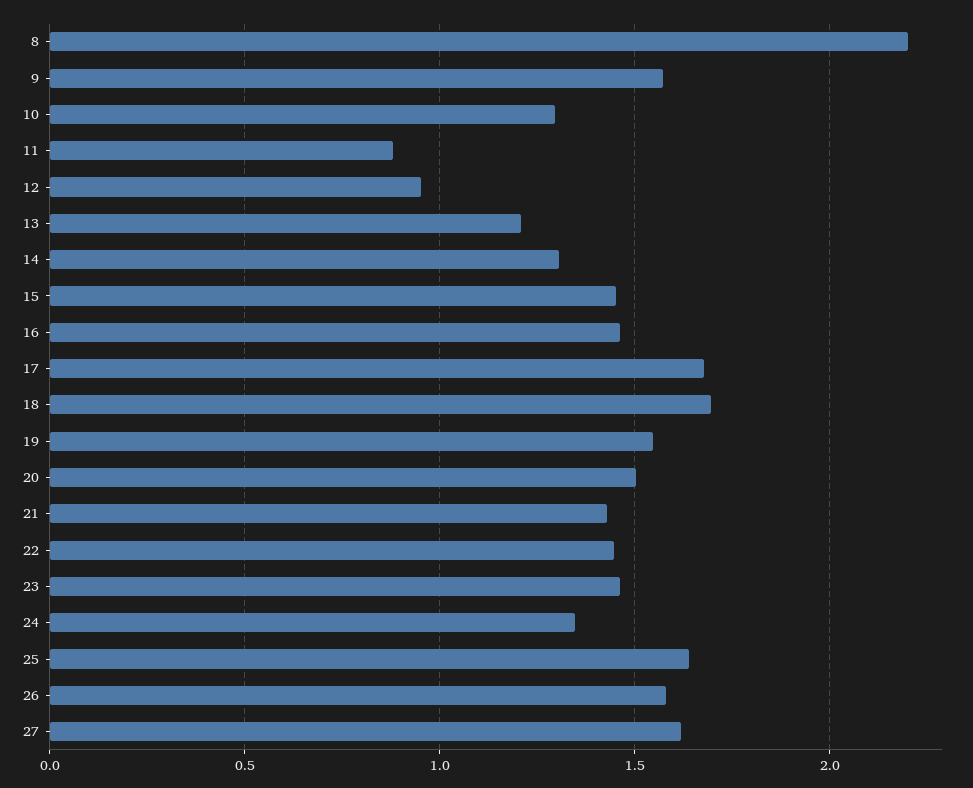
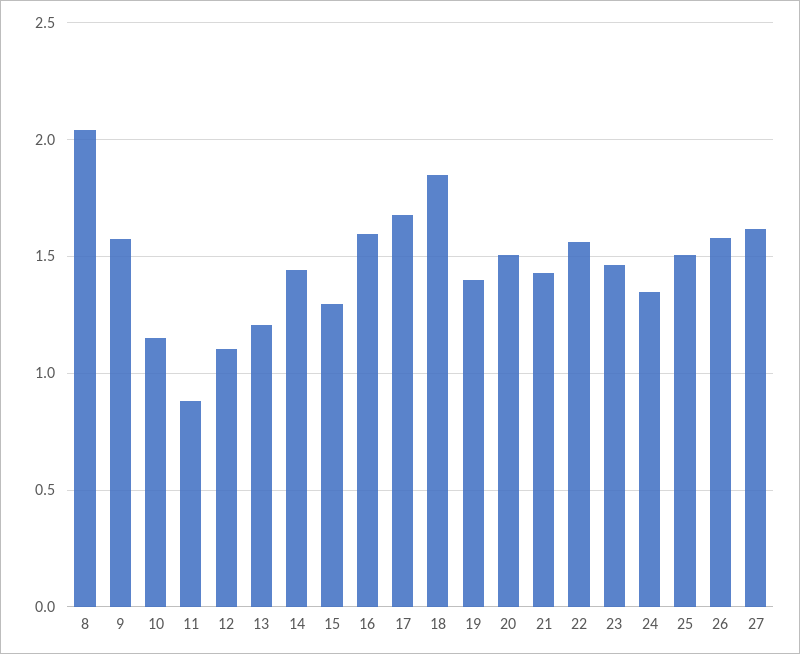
  {
-   "8": 2.2,
+   "8": 2.05,
    "9": 1.55,
-   "10": 1.3,
+   "10": 1.15,
    "11": 0.9,
-   "12": 0.95,
+   "12": 1.1,
    "13": 1.2,
-   "14": 1.3,
+   "14": 1.45,
-   "15": 1.45,
+   "15": 1.3,
-   "16": 1.45,
+   "16": 1.6,
    "17": 1.7,
-   "18": 1.7,
+   "18": 1.85,
-   "19": 1.55,
+   "19": 1.4,
    "20": 1.5,
    "21": 1.45,
-   "22": 1.45,
+   "22": 1.55,
    "23": 1.45,
    "24": 1.35,
-   "25": 1.65,
+   "25": 1.5,
    "26": 1.6,
    "27": 1.6
  }

